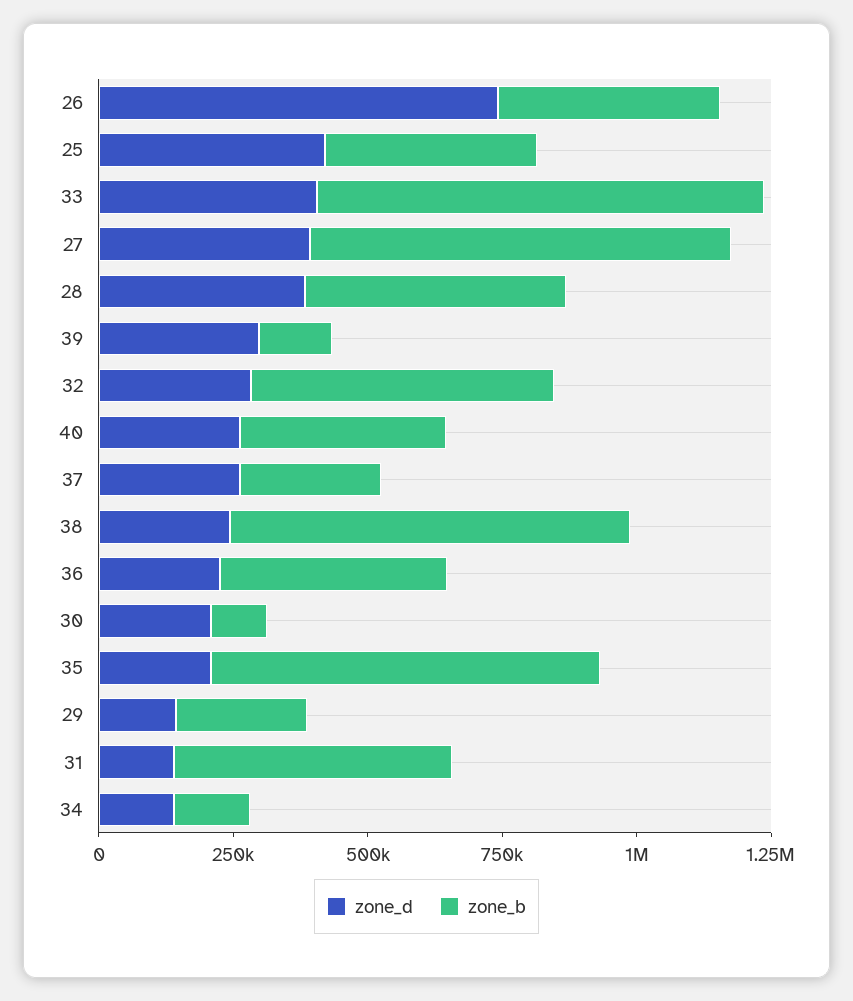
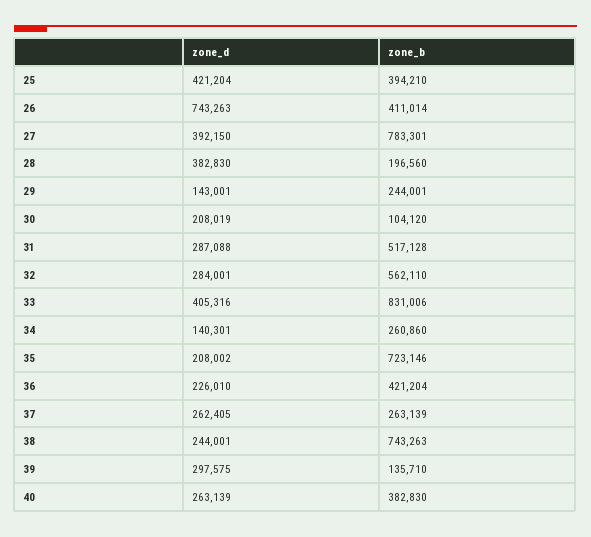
  {
    "zone_d": {
      "26": 743263,
      "25": 421204,
      "33": 405316,
      "27": 392150,
      "28": 382830,
      "39": 297575,
      "32": 284001,
      "40": 263139,
      "37": 262405,
      "38": 244001,
      "36": 226010,
      "30": 208019,
      "35": 208002,
      "29": 143001,
-     "31": 150000,
+     "31": 287088,
      "34": 140301
    },
    "zone_b": {
      "26": 411014,
      "25": 394210,
      "33": 831006,
      "27": 783301,
-     "28": 500000,
+     "28": 196560,
      "39": 135710,
      "32": 562110,
      "40": 382830,
      "37": 263139,
      "38": 743263,
      "36": 421204,
      "30": 104120,
      "35": 723146,
      "29": 244001,
      "31": 517128,
-     "34": 150000
+     "34": 260860
    }
  }

